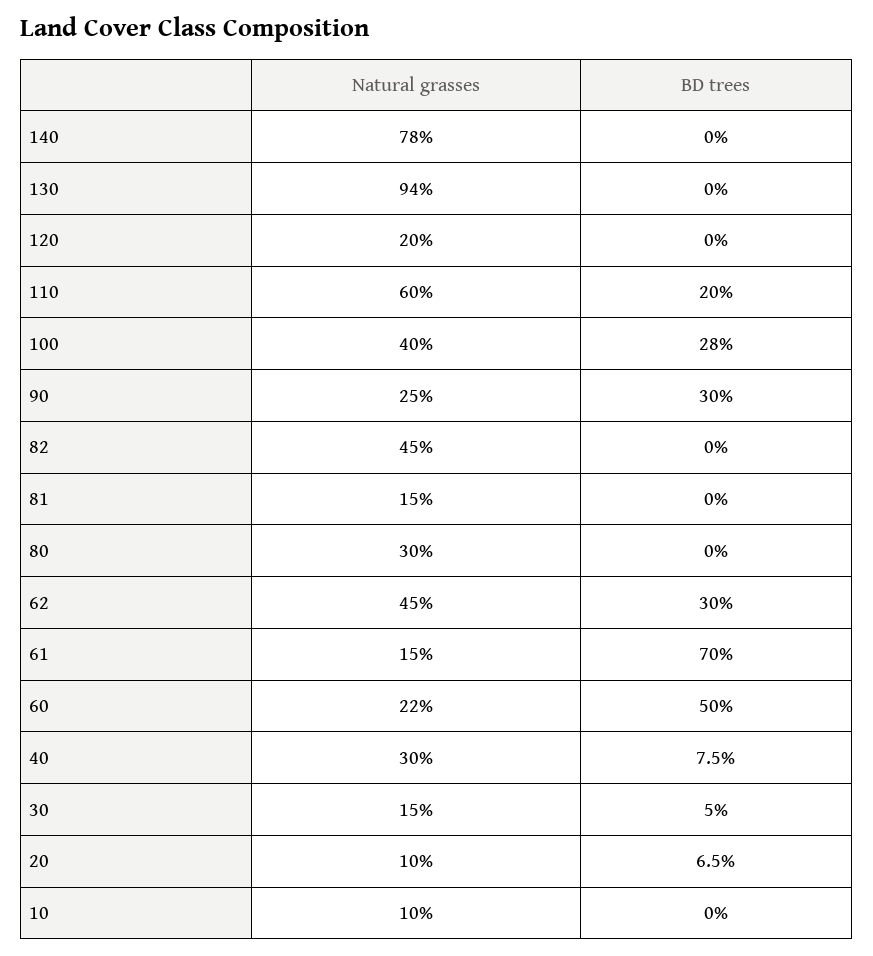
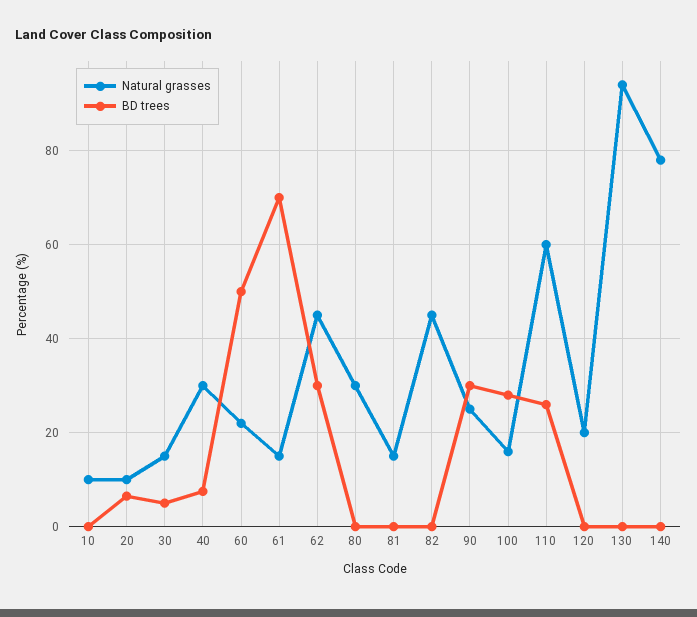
  {
    "Natural grasses": {
      "140": 78,
      "130": 94,
      "120": 20,
      "110": 60,
-     "100": 40,
+     "100": 16,
      "90": 25,
      "82": 45,
      "81": 15,
      "80": 30,
      "62": 45,
      "61": 15,
      "60": 22,
      "40": 30,
      "30": 15,
      "20": 10,
      "10": 10
    },
    "BD trees": {
      "140": 0,
      "130": 0,
      "120": 0,
-     "110": 20,
+     "110": 26,
      "100": 28,
      "90": 30,
      "82": 0,
      "81": 0,
      "80": 0,
      "62": 30,
      "61": 70,
      "60": 50,
      "40": 7.5,
      "30": 5,
      "20": 6.5,
      "10": 0
    }
  }

